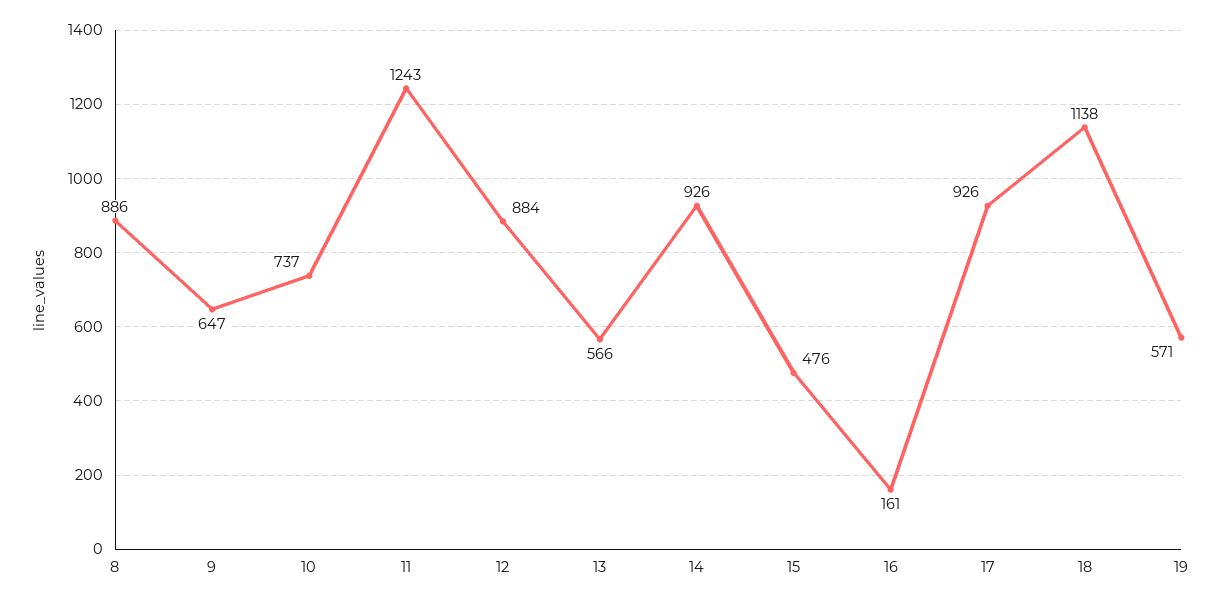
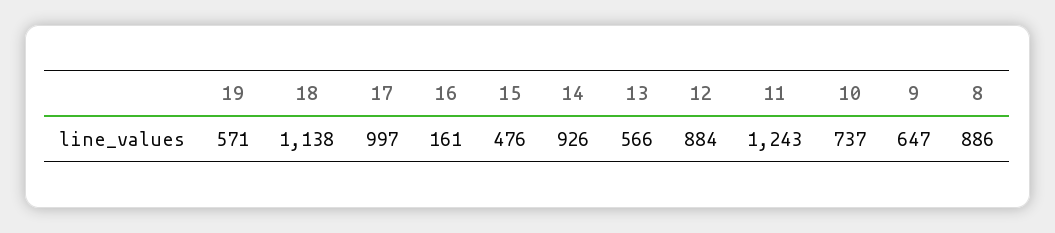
  {
    "8": 886,
    "9": 647,
    "10": 737,
    "11": 1243,
    "12": 884,
    "13": 566,
    "14": 926,
    "15": 476,
    "16": 161,
-   "17": 926,
+   "17": 997,
    "18": 1138,
    "19": 571
  }

